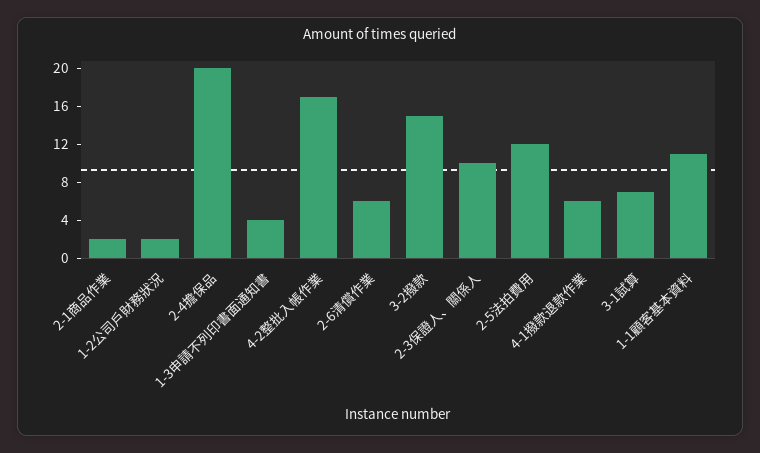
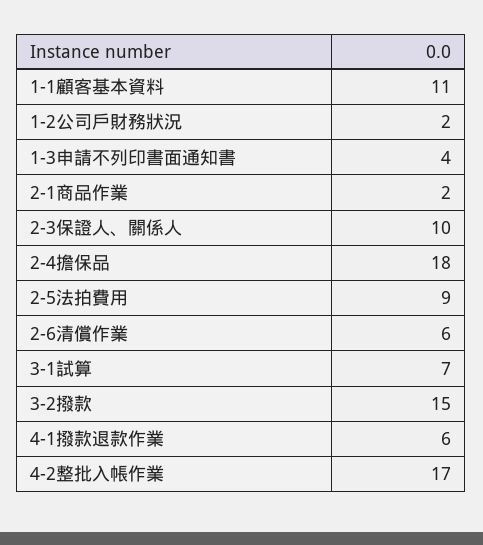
  {
    "2-1商品作業": 2,
    "1-2公司戶財務狀況": 2,
-   "2-4擔保品": 20,
+   "2-4擔保品": 18,
    "1-3申請不列印書面通知書": 4,
    "4-2整批入帳作業": 17,
    "2-6清償作業": 6,
    "3-2撥款": 15,
    "2-3保證人、關係人": 10,
-   "2-5法拍費用": 12,
+   "2-5法拍費用": 9,
    "4-1撥款退款作業": 6,
    "3-1試算": 7,
    "1-1顧客基本資料": 11
  }

